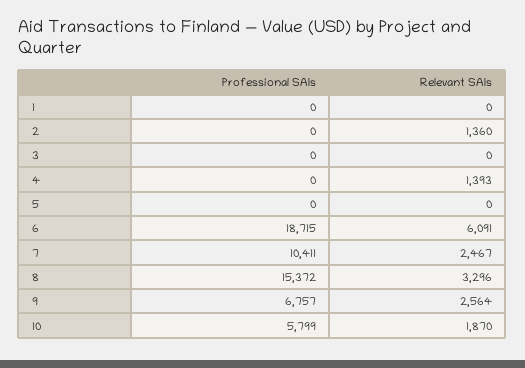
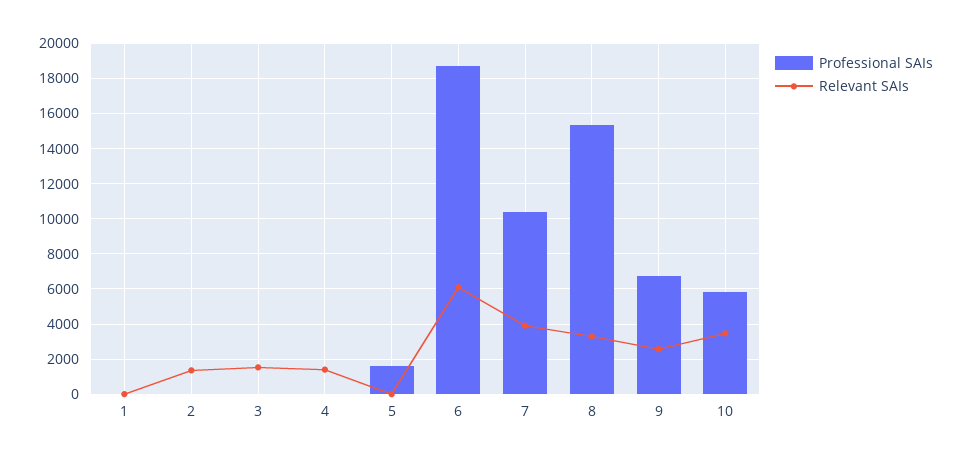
  {
    "Professional SAIs": {
      "1": 0,
      "2": 0,
      "3": 0,
      "4": 0,
-     "5": 0,
+     "5": 1500,
      "6": 18715,
      "7": 10411,
      "8": 15372,
      "9": 6757,
      "10": 5799
    },
    "Relevant SAIs": {
      "1": 0,
      "2": 1360,
-     "3": 0,
+     "3": 1500,
      "4": 1393,
      "5": 0,
      "6": 6091,
-     "7": 2467,
+     "7": 4000,
      "8": 3296,
      "9": 2564,
-     "10": 1870
+     "10": 3500
    }
  }

